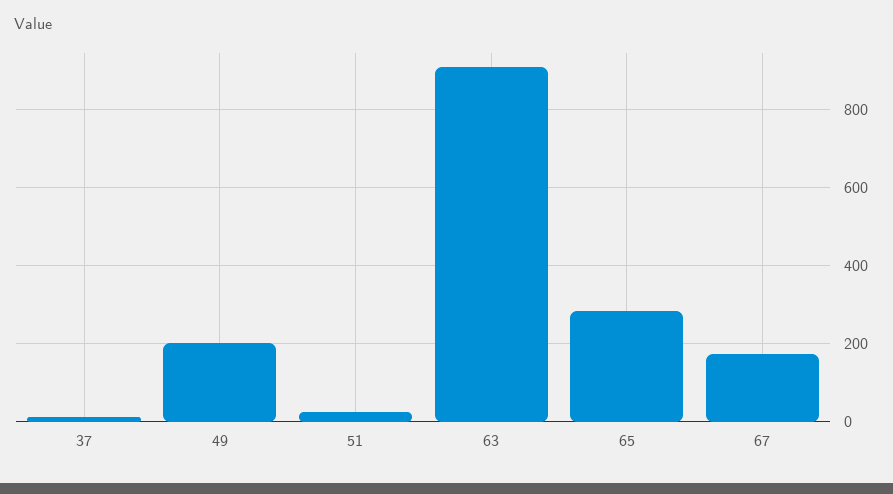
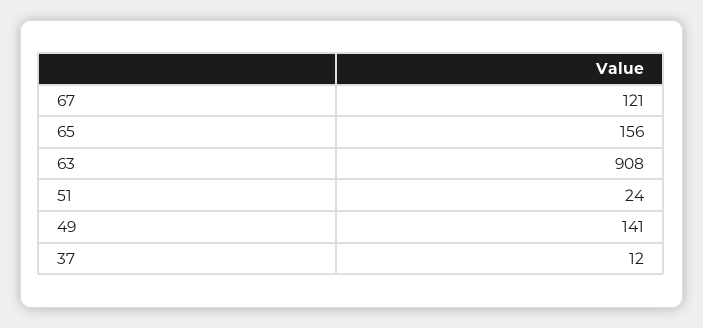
  {
    "37": 12,
-   "49": 200,
+   "49": 141,
    "51": 24,
    "63": 908,
-   "65": 280,
+   "65": 156,
-   "67": 180
+   "67": 121
  }

